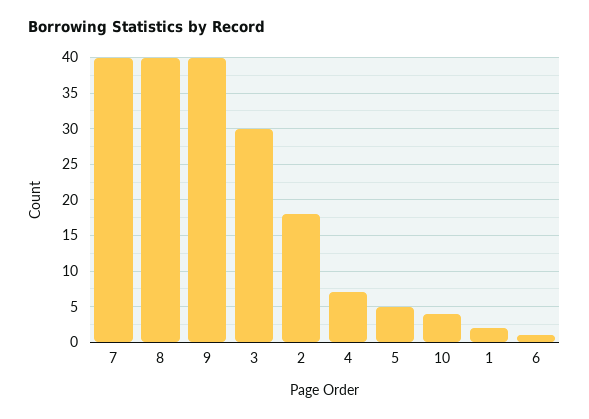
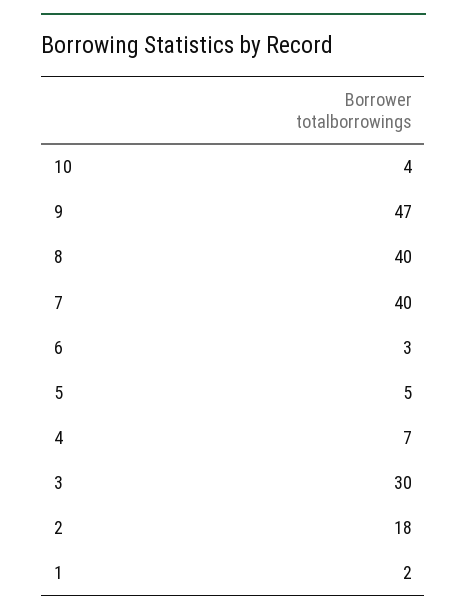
  {
    "7": 40,
    "8": 40,
-   "9": 40,
+   "9": 47,
    "3": 30,
    "2": 18,
    "4": 7,
    "5": 5,
    "10": 4,
    "1": 2,
-   "6": 1
+   "6": 3
  }

